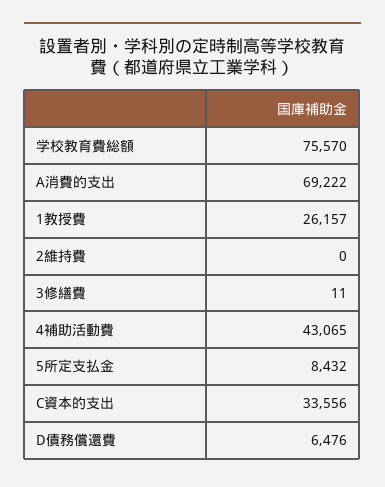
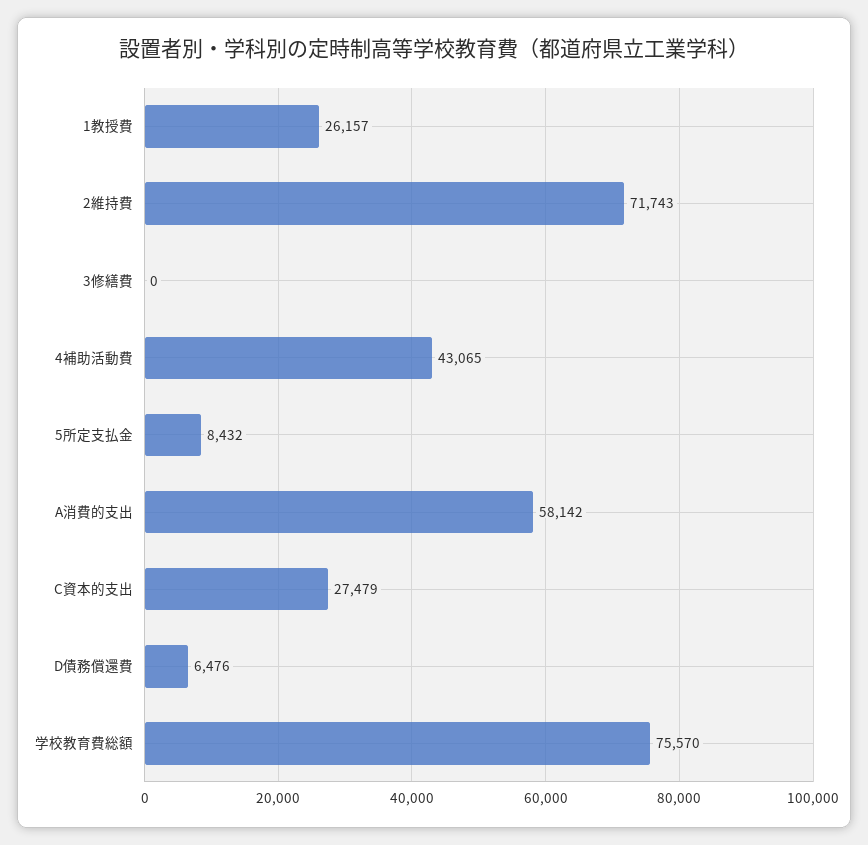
  {
    "学校教育費総額": 75570,
-   "A消費的支出": 69222,
+   "A消費的支出": 58142,
    "1教授費": 26157,
-   "2維持費": 0,
+   "2維持費": 71743,
-   "3修繕費": 11,
+   "3修繕費": 0,
    "4補助活動費": 43065,
    "5所定支払金": 8432,
-   "C資本的支出": 33556,
+   "C資本的支出": 27479,
    "D債務償還費": 6476
  }

